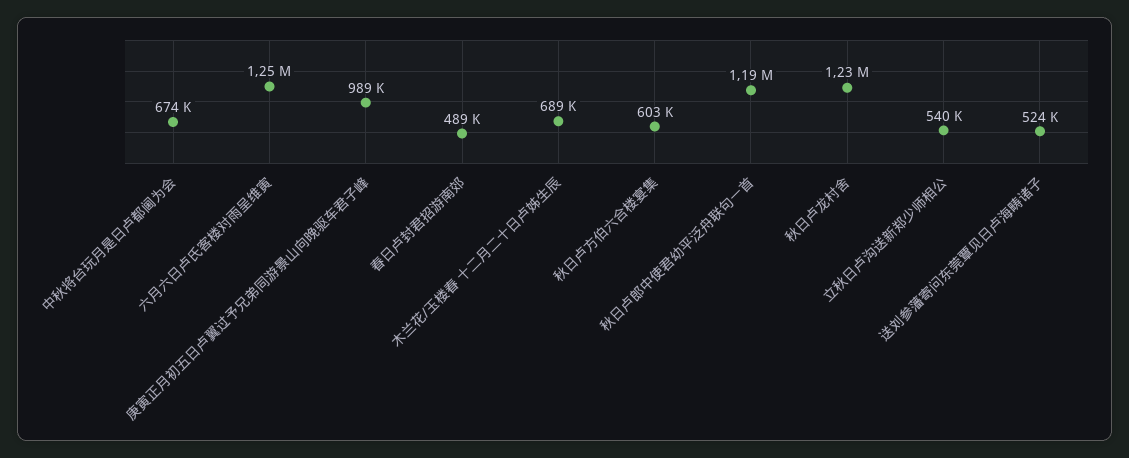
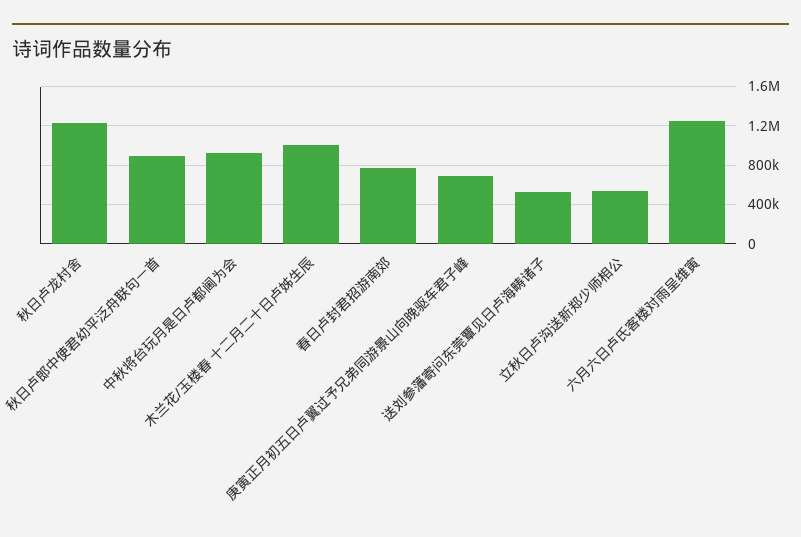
  {
-   "中秋将台玩月是日卢都阃为会": 674000,
+   "中秋将台玩月是日卢都阃为会": 900000,
    "六月六日卢氏客楼对雨呈维寅": 1250000,
-   "庚寅正月初五日卢翼过予兄弟同游景山向晚驱车君子峰": 989000,
+   "庚寅正月初五日卢翼过予兄弟同游景山向晚驱车君子峰": 700000,
-   "春日卢封君招游南郊": 489000,
+   "春日卢封君招游南郊": 800000,
-   "木兰花/玉楼春 十二月二十日卢姊生辰": 689000,
+   "木兰花/玉楼春 十二月二十日卢姊生辰": 1000000,
-   "秋日卢方伯六合楼宴集": 603000,
-   "秋日卢郎中使君幼平泛舟联句一首": 1190000,
+   "秋日卢郎中使君幼平泛舟联句一首": 900000,
    "秋日卢龙村舍": 1230000,
    "立秋日卢沟送新郑少师相公": 540000,
    "送刘参藩寄问东莞覃见日卢海畴诸子": 524000
  }

